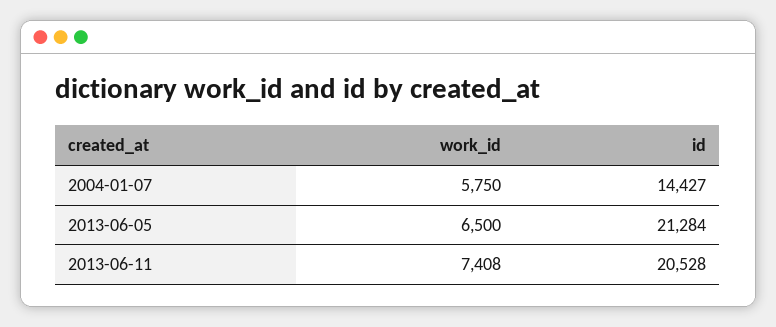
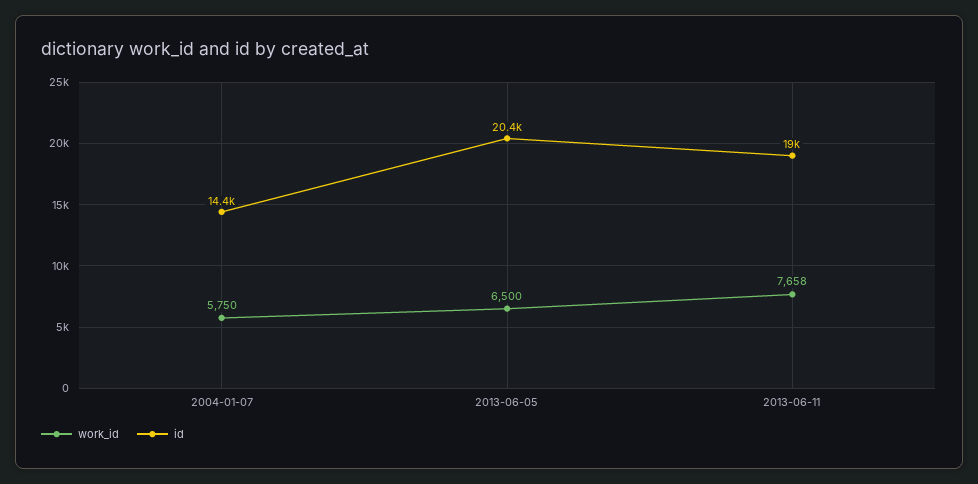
  {
    "work_id": {
      "2004-01-07": 5750,
      "2013-06-05": 6500,
-     "2013-06-11": 7408
+     "2013-06-11": 7658
    },
    "id": {
      "2004-01-07": 14427,
-     "2013-06-05": 21284,
+     "2013-06-05": 20400,
-     "2013-06-11": 20528
+     "2013-06-11": 19000
    }
  }

